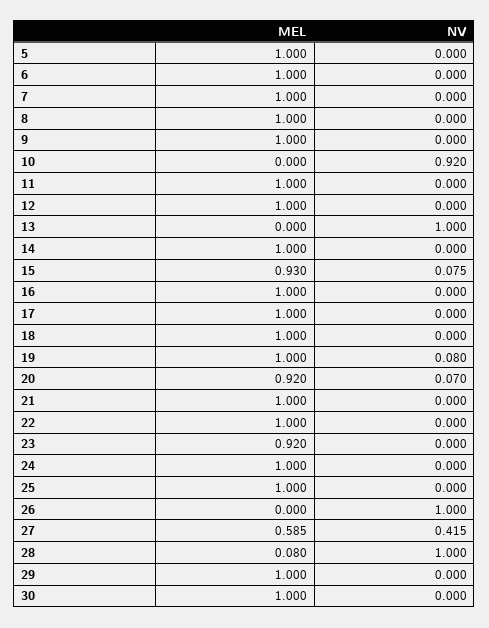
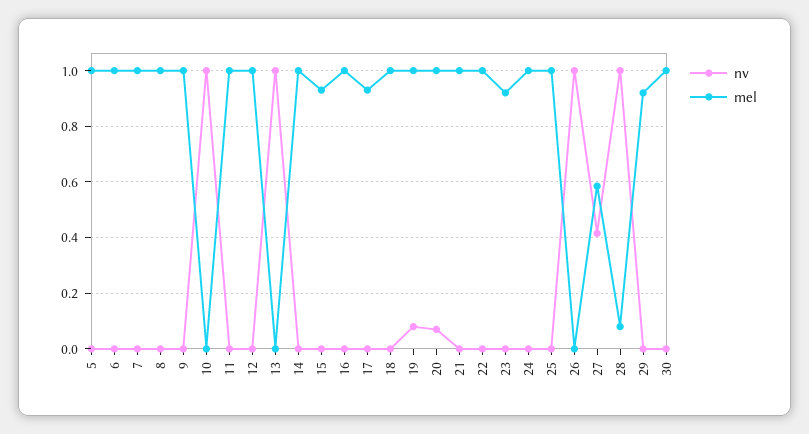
  {
    "MEL": {
      "5": 1,
      "6": 1,
      "7": 1,
      "8": 1,
      "9": 1,
      "10": 0,
      "11": 1,
      "12": 1,
      "13": 0,
      "14": 1,
      "15": 0.93,
      "16": 1,
-     "17": 1,
+     "17": 0.925,
      "18": 1,
      "19": 1,
-     "20": 0.92,
+     "20": 1,
      "21": 1,
      "22": 1,
      "23": 0.92,
      "24": 1,
      "25": 1,
      "26": 0,
      "27": 0.585,
      "28": 0.08,
-     "29": 1,
+     "29": 0.925,
      "30": 1
    },
    "NV": {
      "5": 0,
      "6": 0,
      "7": 0,
      "8": 0,
      "9": 0,
-     "10": 0.92,
+     "10": 1,
      "11": 0,
      "12": 0,
      "13": 1,
      "14": 0,
-     "15": 0.075,
+     "15": 0,
      "16": 0,
      "17": 0,
      "18": 0,
      "19": 0.08,
      "20": 0.07,
      "21": 0,
      "22": 0,
      "23": 0,
      "24": 0,
      "25": 0,
      "26": 1,
      "27": 0.415,
      "28": 1,
      "29": 0,
      "30": 0
    }
  }

